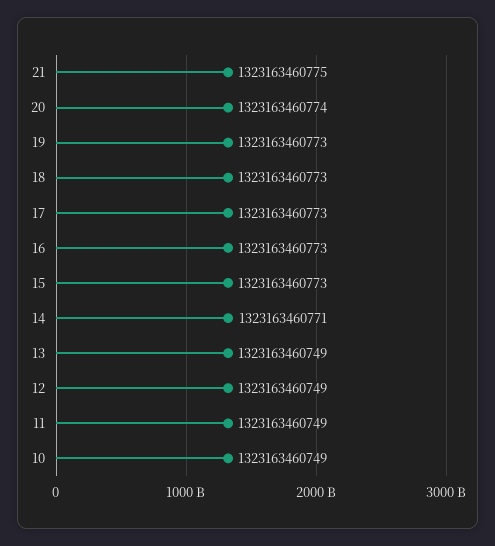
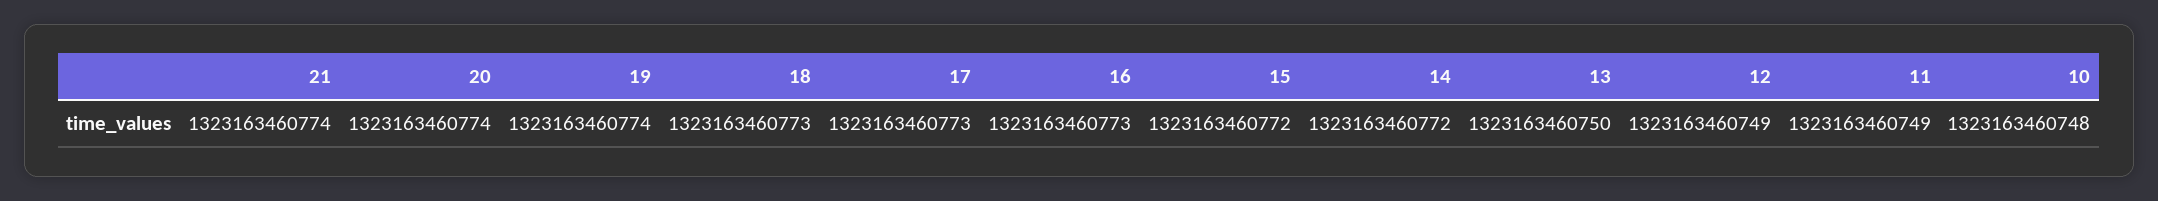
  {
-   "21": 1323163460775,
+   "21": 1323163460774,
    "20": 1323163460774,
-   "19": 1323163460773,
+   "19": 1323163460774,
    "18": 1323163460773,
    "17": 1323163460773,
    "16": 1323163460773,
-   "15": 1323163460773,
+   "15": 1323163460772,
-   "14": 1323163460771,
+   "14": 1323163460772,
-   "13": 1323163460749,
+   "13": 1323163460750,
    "12": 1323163460749,
    "11": 1323163460749,
-   "10": 1323163460749
+   "10": 1323163460748
  }

